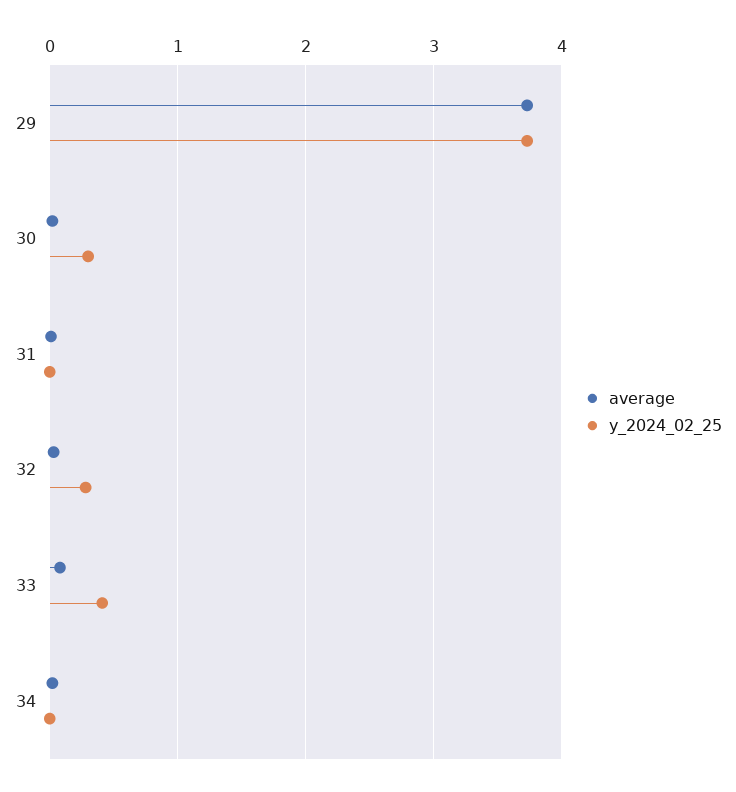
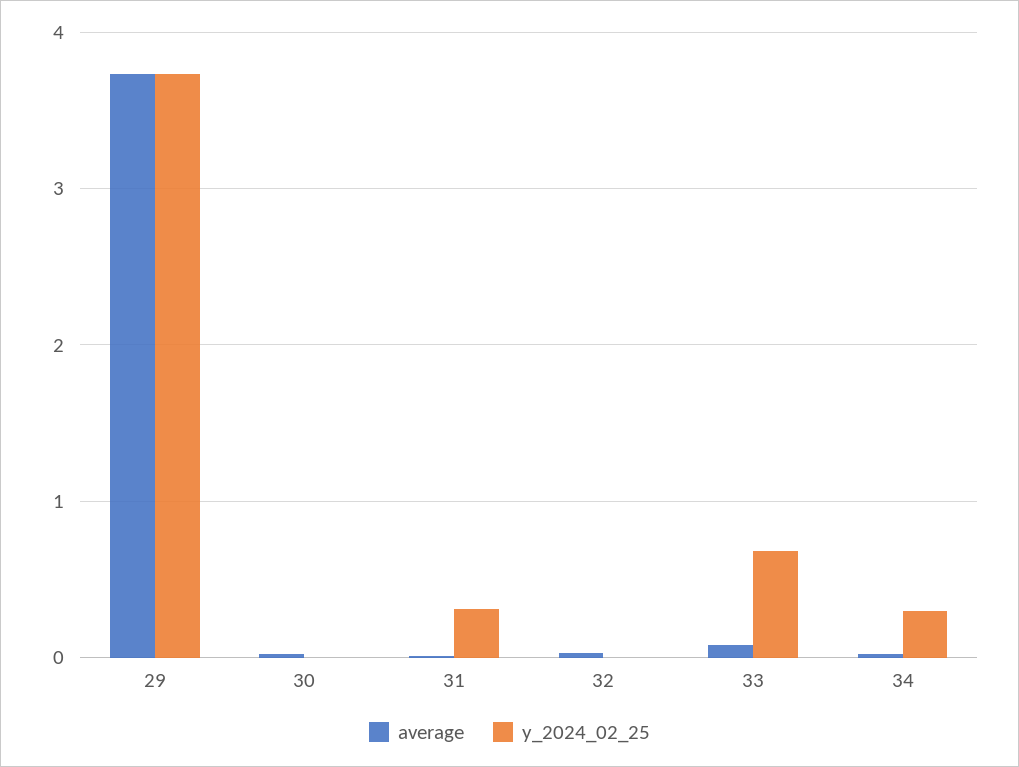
  {
    "average": {
      "29": 3.7,
      "30": 0,
      "31": 0,
      "32": 0,
      "33": 0.1,
      "34": 0
    },
    "y_2024_02_25": {
      "29": 3.7,
-     "30": 0.3,
+     "30": 0,
-     "31": 0,
+     "31": 0.3,
-     "32": 0.3,
+     "32": 0,
-     "33": 0.4,
+     "33": 0.7,
-     "34": 0
+     "34": 0.3
    }
  }

